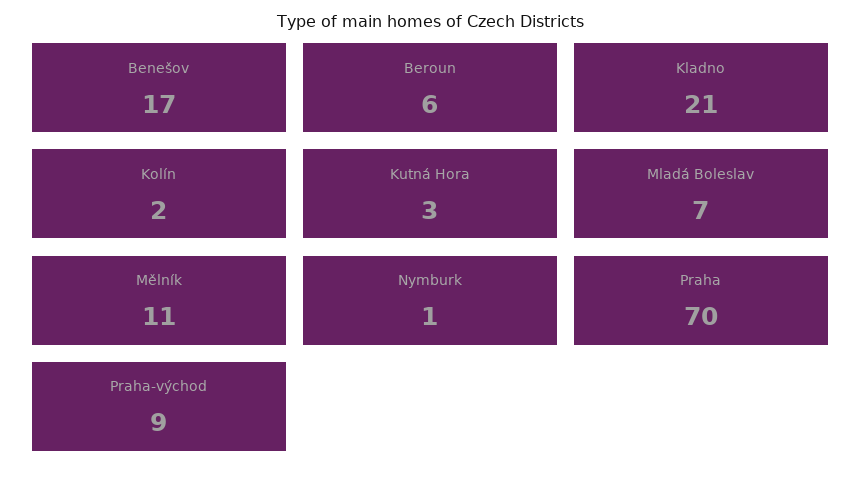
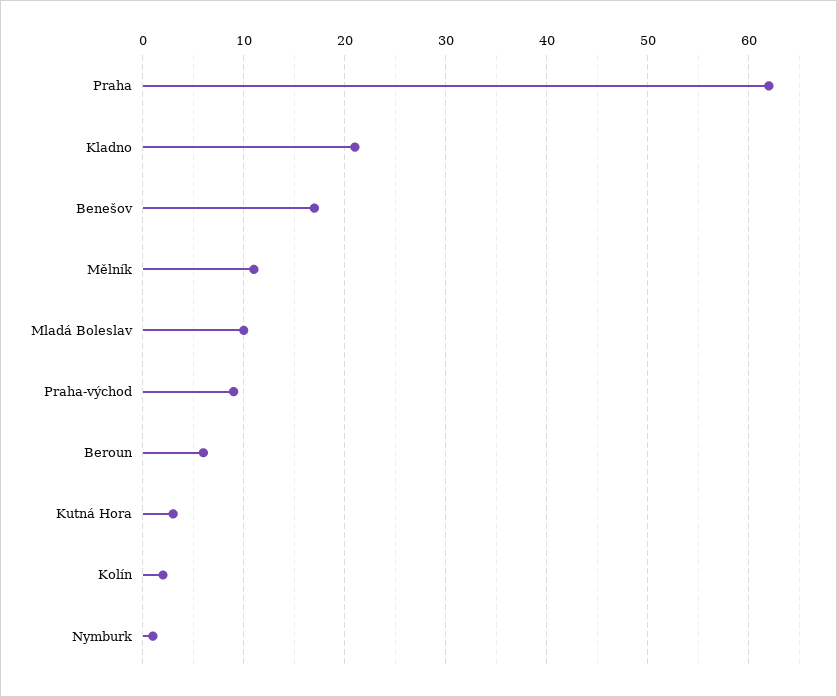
  {
    "Benešov": 17,
    "Beroun": 6,
    "Kladno": 21,
    "Kolín": 2,
    "Kutná Hora": 3,
-   "Mladá Boleslav": 7,
+   "Mladá Boleslav": 10,
    "Mělník": 11,
    "Nymburk": 1,
-   "Praha": 70,
+   "Praha": 62,
    "Praha-východ": 9
  }

